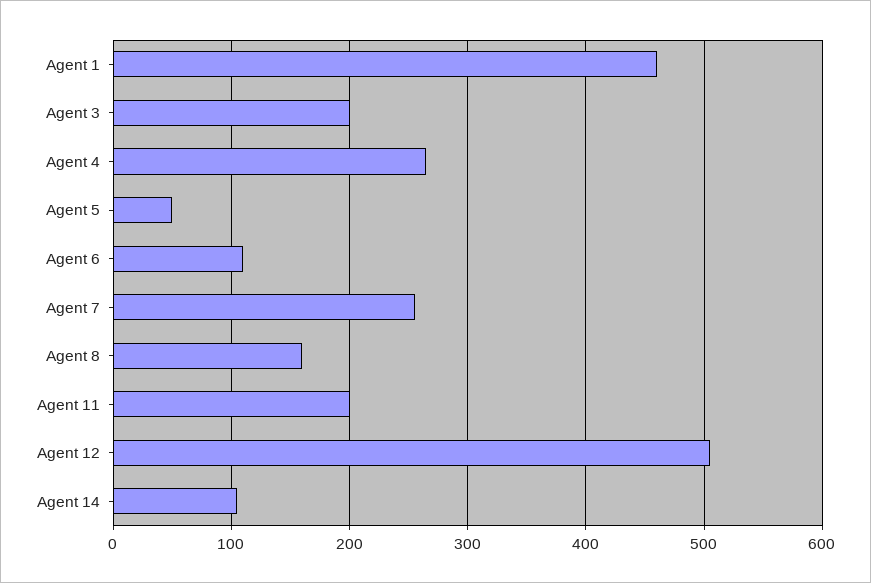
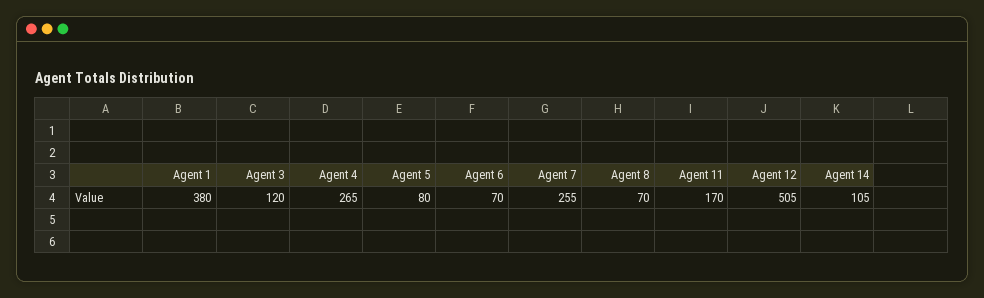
  {
-   "Agent 1": 460,
+   "Agent 1": 380,
-   "Agent 3": 200,
+   "Agent 3": 120,
    "Agent 4": 265,
-   "Agent 5": 50,
+   "Agent 5": 80,
-   "Agent 6": 110,
+   "Agent 6": 70,
    "Agent 7": 255,
-   "Agent 8": 160,
+   "Agent 8": 70,
-   "Agent 11": 200,
+   "Agent 11": 170,
    "Agent 12": 505,
    "Agent 14": 105
  }

